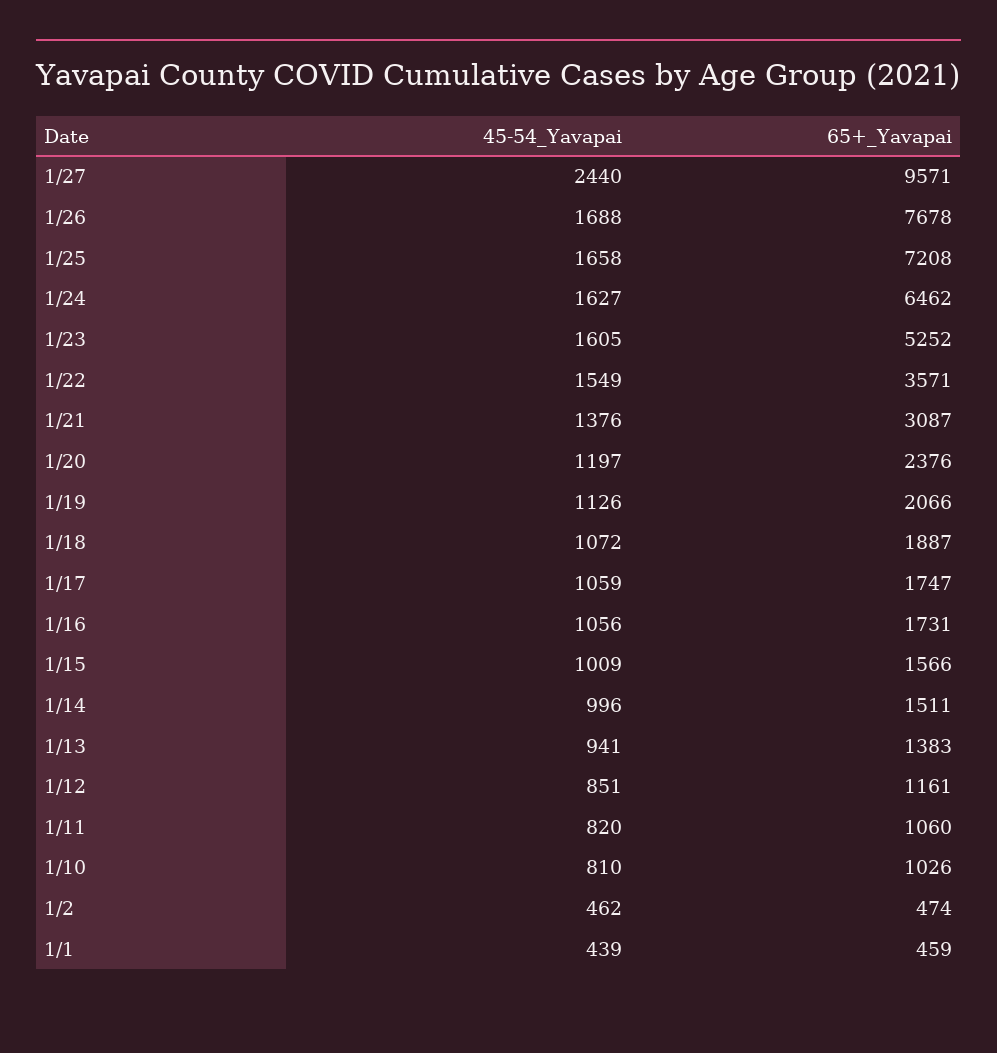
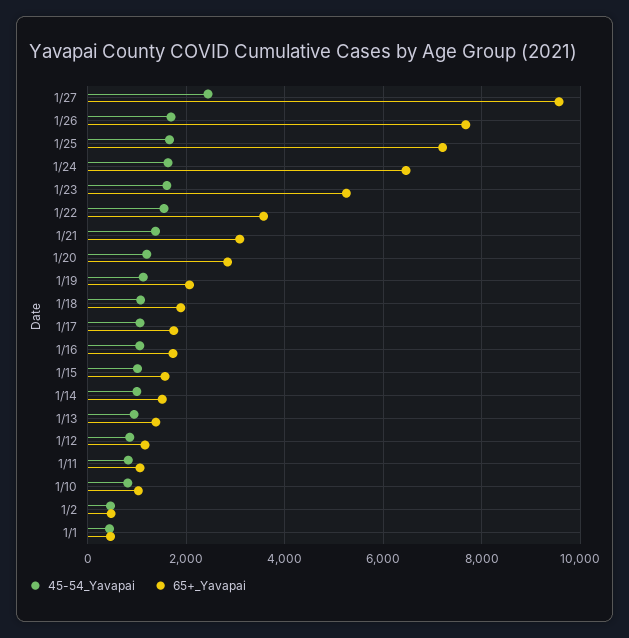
  {
    "45-54_Yavapai": {
      "1/27": 2440,
      "1/26": 1688,
      "1/25": 1658,
      "1/24": 1627,
      "1/23": 1605,
      "1/22": 1549,
      "1/21": 1376,
      "1/20": 1197,
      "1/19": 1126,
      "1/18": 1072,
      "1/17": 1059,
      "1/16": 1056,
      "1/15": 1009,
      "1/14": 996,
      "1/13": 941,
      "1/12": 851,
      "1/11": 820,
      "1/10": 810,
      "1/2": 462,
      "1/1": 439
    },
    "65+_Yavapai": {
      "1/27": 9571,
      "1/26": 7678,
      "1/25": 7208,
      "1/24": 6462,
      "1/23": 5252,
      "1/22": 3571,
      "1/21": 3087,
-     "1/20": 2376,
+     "1/20": 2800,
      "1/19": 2066,
      "1/18": 1887,
      "1/17": 1747,
      "1/16": 1731,
      "1/15": 1566,
      "1/14": 1511,
      "1/13": 1383,
      "1/12": 1161,
      "1/11": 1060,
      "1/10": 1026,
      "1/2": 474,
      "1/1": 459
    }
  }

